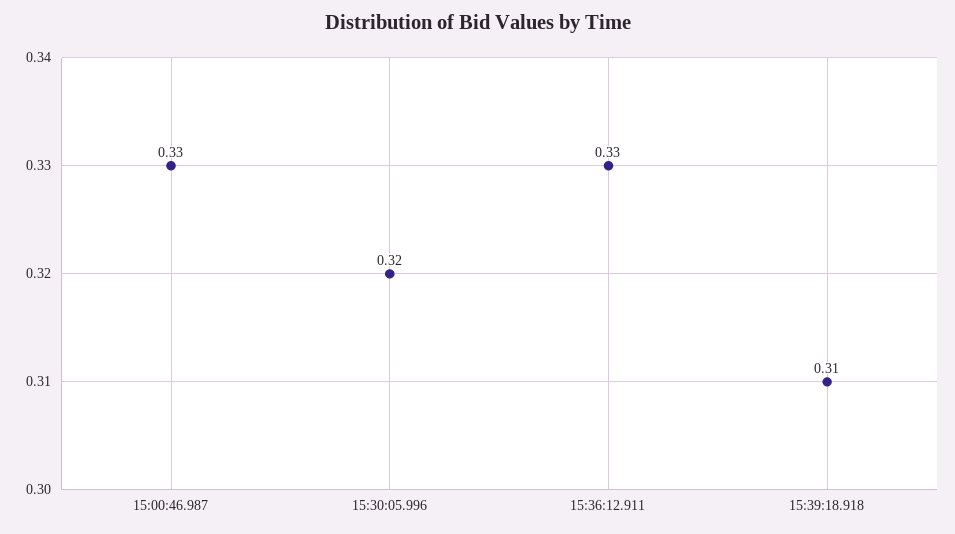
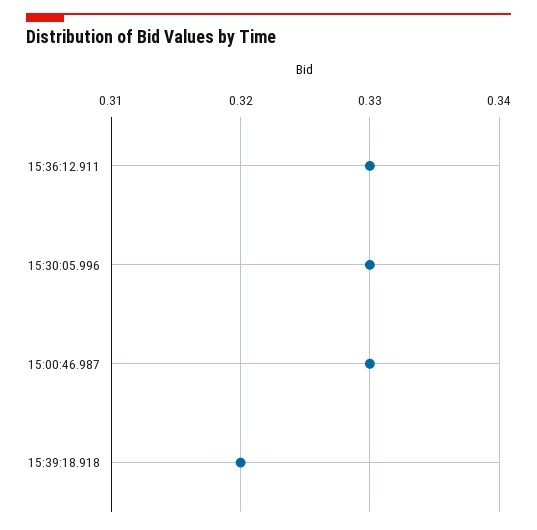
  {
    "15:00:46.987": 0.33,
-   "15:30:05.996": 0.32,
+   "15:30:05.996": 0.33,
    "15:36:12.911": 0.33,
-   "15:39:18.918": 0.31
+   "15:39:18.918": 0.32
  }

